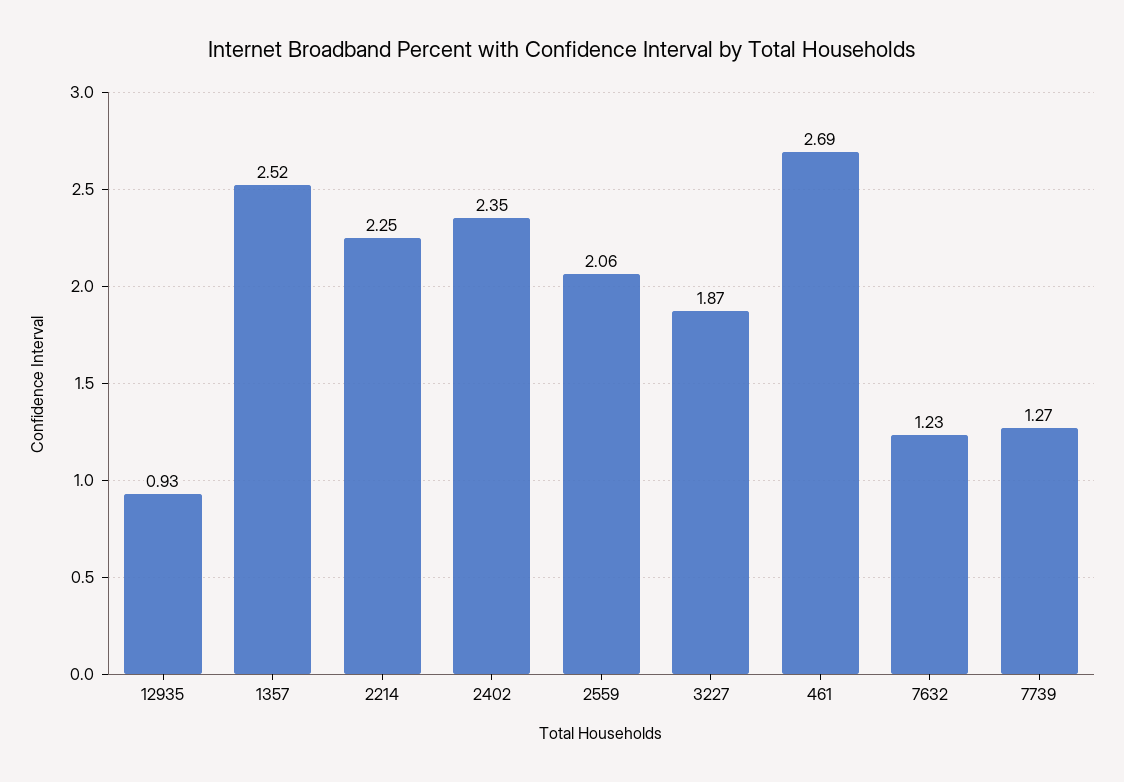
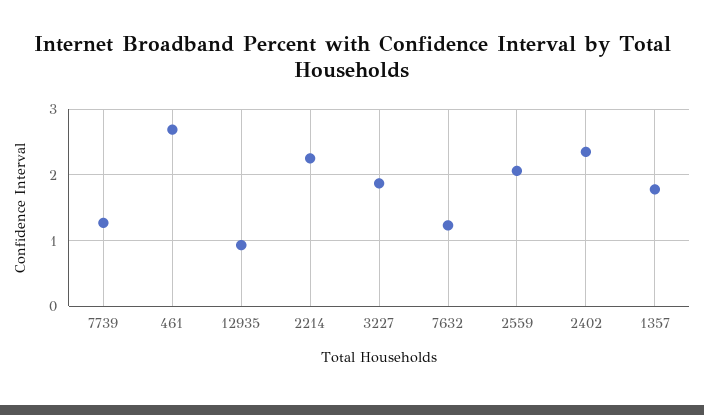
  {
    "12935": 0.93,
-   "1357": 2.52,
+   "1357": 1.8,
    "2214": 2.25,
    "2402": 2.35,
    "2559": 2.06,
    "3227": 1.87,
    "461": 2.69,
    "7632": 1.23,
    "7739": 1.27
  }

